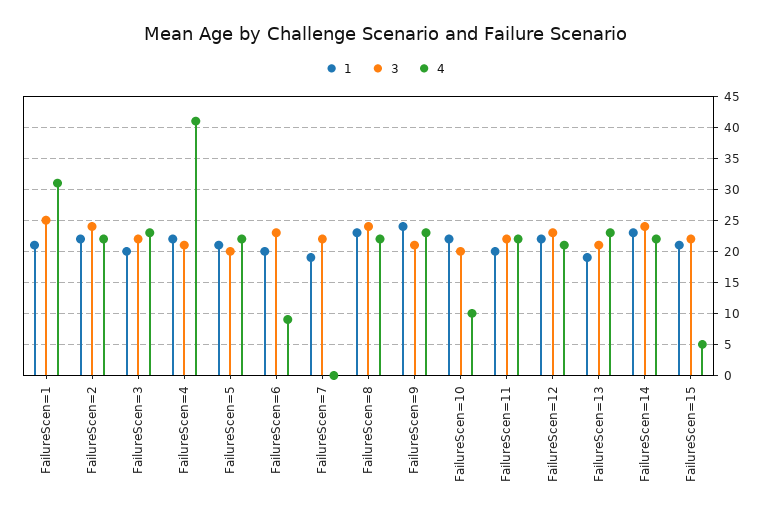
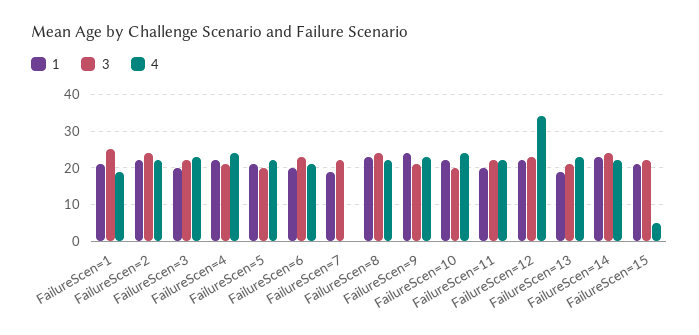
  {
    "1": {
      "FailureScen=1": 21,
      "FailureScen=2": 22,
      "FailureScen=3": 20,
      "FailureScen=4": 22,
      "FailureScen=5": 21,
      "FailureScen=6": 20,
      "FailureScen=7": 19,
      "FailureScen=8": 23,
      "FailureScen=9": 24,
      "FailureScen=10": 22,
      "FailureScen=11": 20,
      "FailureScen=12": 22,
      "FailureScen=13": 19,
      "FailureScen=14": 23,
      "FailureScen=15": 21
    },
    "3": {
      "FailureScen=1": 25,
      "FailureScen=2": 24,
      "FailureScen=3": 22,
      "FailureScen=4": 21,
      "FailureScen=5": 20,
      "FailureScen=6": 23,
      "FailureScen=7": 22,
      "FailureScen=8": 24,
      "FailureScen=9": 21,
      "FailureScen=10": 20,
      "FailureScen=11": 22,
      "FailureScen=12": 23,
      "FailureScen=13": 21,
      "FailureScen=14": 24,
      "FailureScen=15": 22
    },
    "4": {
-     "FailureScen=1": 31,
+     "FailureScen=1": 20,
      "FailureScen=2": 22,
      "FailureScen=3": 23,
-     "FailureScen=4": 41,
+     "FailureScen=4": 25,
      "FailureScen=5": 22,
-     "FailureScen=6": 9,
+     "FailureScen=6": 20,
      "FailureScen=7": 0,
      "FailureScen=8": 22,
      "FailureScen=9": 23,
-     "FailureScen=10": 10,
+     "FailureScen=10": 25,
      "FailureScen=11": 22,
-     "FailureScen=12": 21,
+     "FailureScen=12": 35,
      "FailureScen=13": 23,
      "FailureScen=14": 22,
      "FailureScen=15": 5
    }
  }

